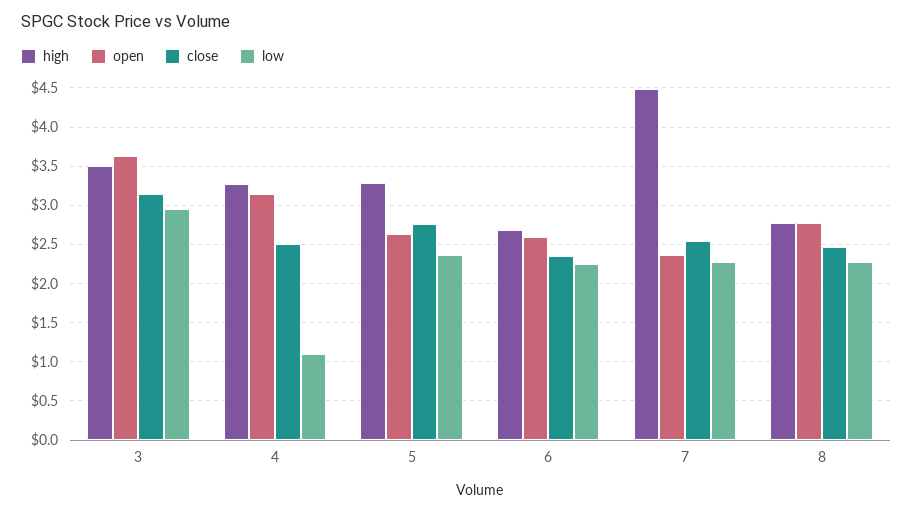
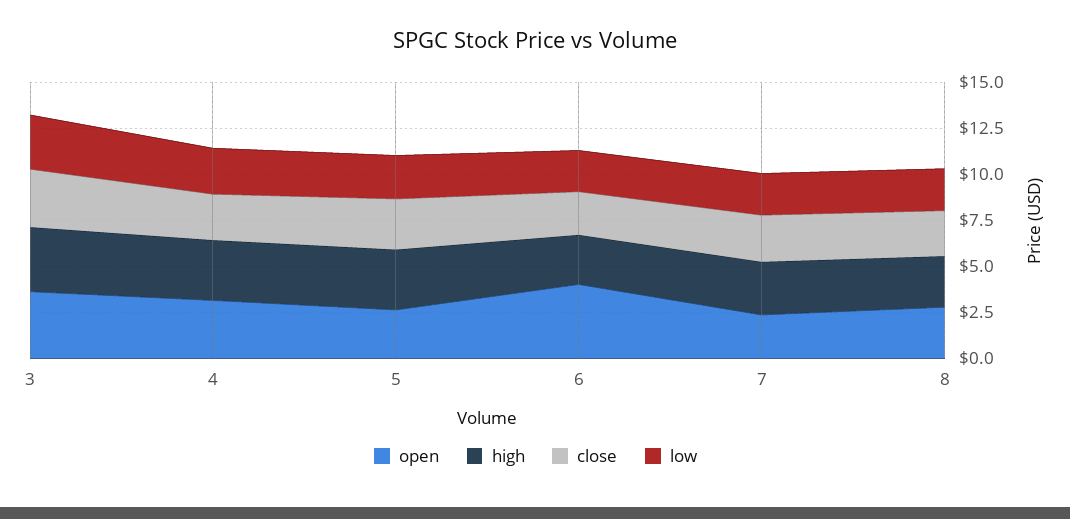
  {
    "high": {
      "3": 3.5,
      "4": 3.3,
      "5": 3.3,
      "6": 2.7,
-     "7": 4.5,
+     "7": 3,
      "8": 2.8
    },
    "open": {
      "3": 3.6,
      "4": 3.2,
      "5": 2.6,
-     "6": 2.6,
+     "6": 4,
      "7": 2.4,
      "8": 2.8
    },
    "close": {
      "3": 3.2,
      "4": 2.5,
      "5": 2.8,
      "6": 2.4,
      "7": 2.5,
      "8": 2.5
    },
    "low": {
      "3": 3,
-     "4": 1.1,
+     "4": 2.5,
      "5": 2.4,
      "6": 2.3,
      "7": 2.3,
      "8": 2.3
    }
  }

